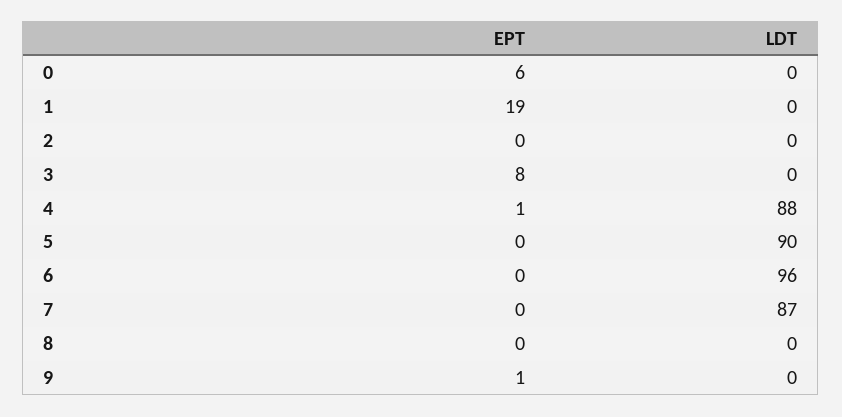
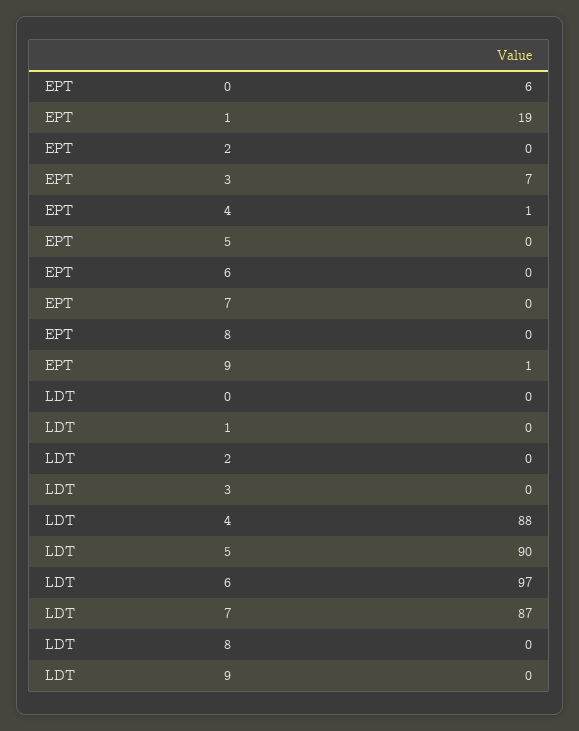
  {
    "EPT": {
      "0": 6,
      "1": 19,
      "2": 0,
-     "3": 8,
+     "3": 7,
      "4": 1,
      "5": 0,
      "6": 0,
      "7": 0,
      "8": 0,
      "9": 1
    },
    "LDT": {
      "0": 0,
      "1": 0,
      "2": 0,
      "3": 0,
      "4": 88,
      "5": 90,
-     "6": 96,
+     "6": 97,
      "7": 87,
      "8": 0,
      "9": 0
    }
  }

